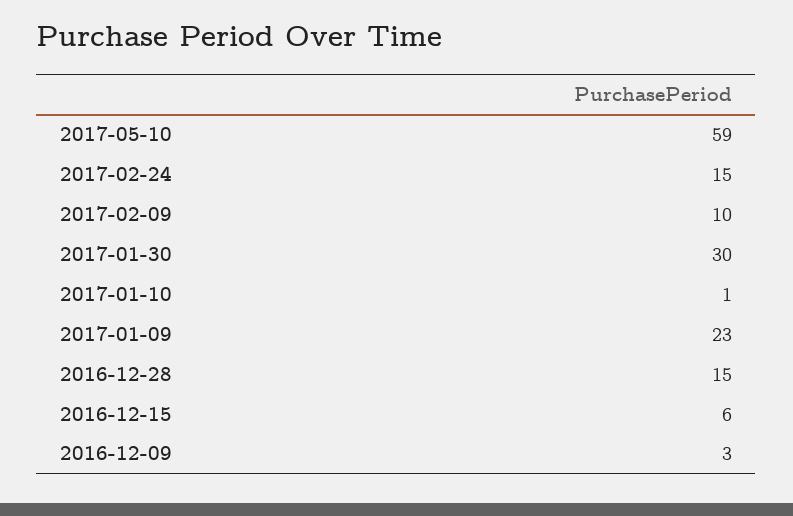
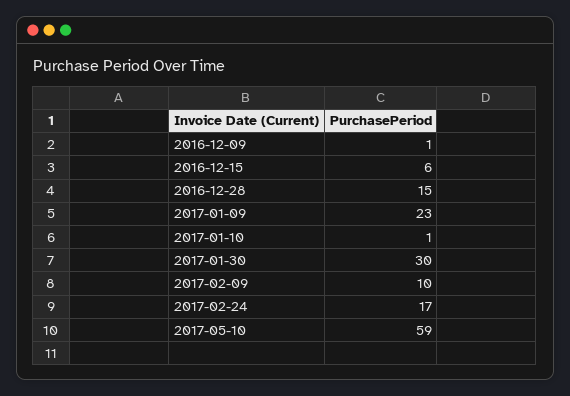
  {
    "2017-05-10": 59,
-   "2017-02-24": 15,
+   "2017-02-24": 17,
    "2017-02-09": 10,
    "2017-01-30": 30,
    "2017-01-10": 1,
    "2017-01-09": 23,
    "2016-12-28": 15,
    "2016-12-15": 6,
-   "2016-12-09": 3
+   "2016-12-09": 1
  }

